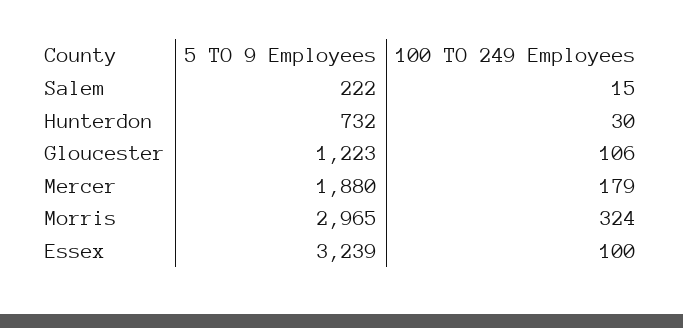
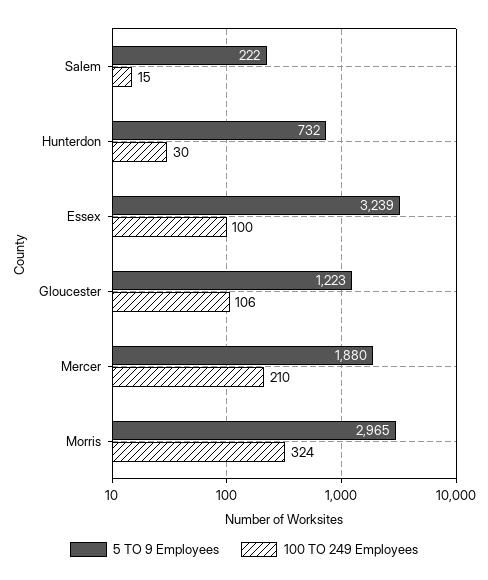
  {
    "5 TO 9 Employees": {
      "Salem": 222,
      "Hunterdon": 732,
      "Gloucester": 1223,
      "Mercer": 1880,
      "Morris": 2965,
      "Essex": 3239
    },
    "100 TO 249 Employees": {
      "Salem": 15,
      "Hunterdon": 30,
      "Gloucester": 106,
-     "Mercer": 179,
+     "Mercer": 210,
      "Morris": 324,
      "Essex": 100
    }
  }

